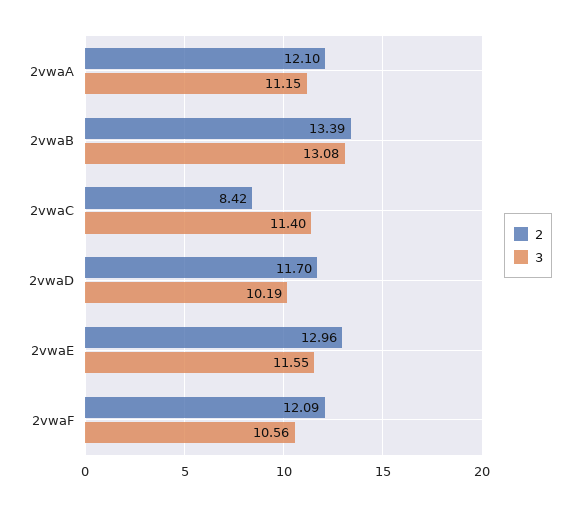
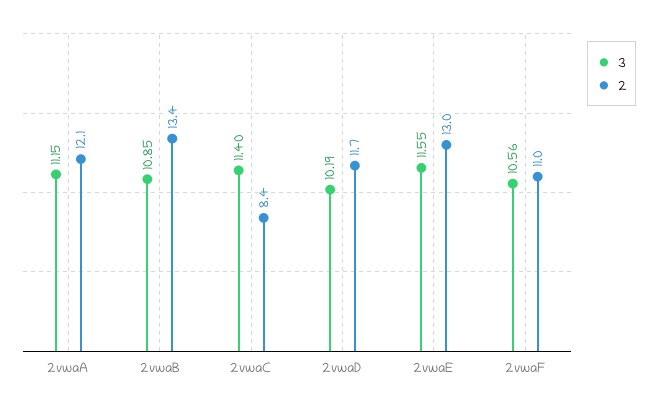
  {
    "2": {
      "2vwaA": 12.1,
      "2vwaB": 13.39,
      "2vwaC": 8.42,
      "2vwaD": 11.7,
      "2vwaE": 12.96,
-     "2vwaF": 12.09
+     "2vwaF": 11
    },
    "3": {
      "2vwaA": 11.15,
-     "2vwaB": 13.08,
+     "2vwaB": 10.85,
      "2vwaC": 11.4,
      "2vwaD": 10.19,
      "2vwaE": 11.55,
      "2vwaF": 10.56
    }
  }

